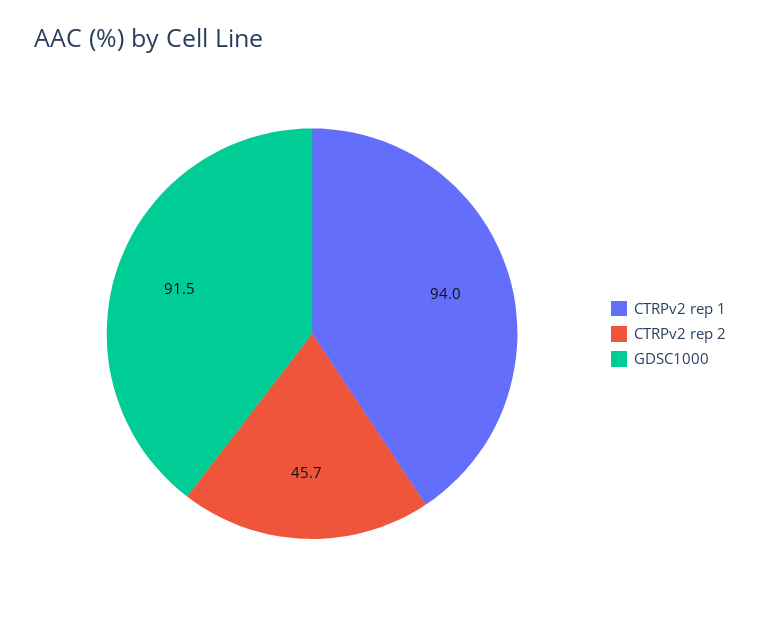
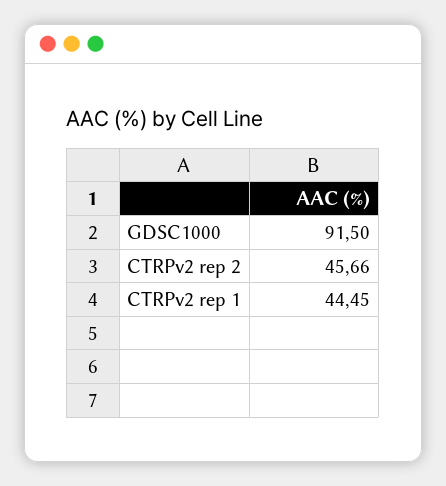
  {
-   "CTRPv2 rep 1": 94,
+   "CTRPv2 rep 1": 44.45,
    "CTRPv2 rep 2": 45.66,
    "GDSC1000": 91.5
  }

